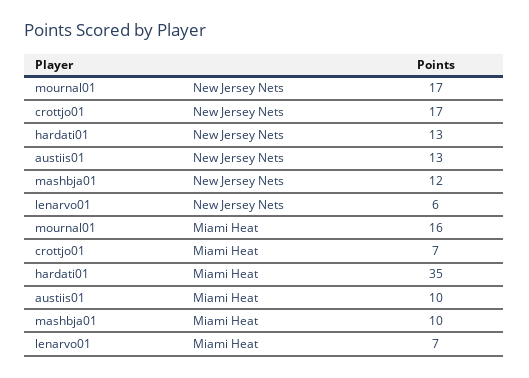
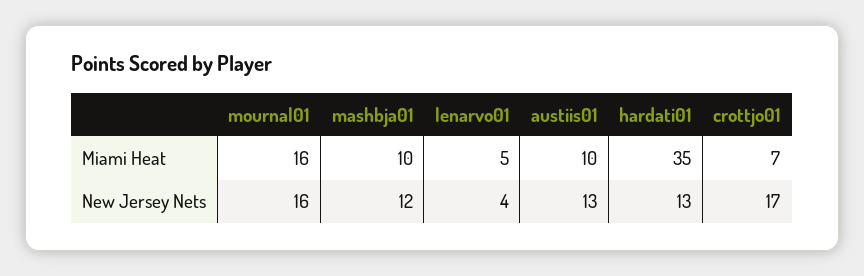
  {
    "mournal01": {
-     "New Jersey Nets": 17,
+     "New Jersey Nets": 16,
      "Miami Heat": 16
    },
    "crottjo01": {
      "New Jersey Nets": 17,
      "Miami Heat": 7
    },
    "hardati01": {
      "New Jersey Nets": 13,
      "Miami Heat": 35
    },
    "austiis01": {
      "New Jersey Nets": 13,
      "Miami Heat": 10
    },
    "mashbja01": {
      "New Jersey Nets": 12,
      "Miami Heat": 10
    },
    "lenarvo01": {
-     "New Jersey Nets": 6,
+     "New Jersey Nets": 4,
-     "Miami Heat": 7
+     "Miami Heat": 5
    }
  }

